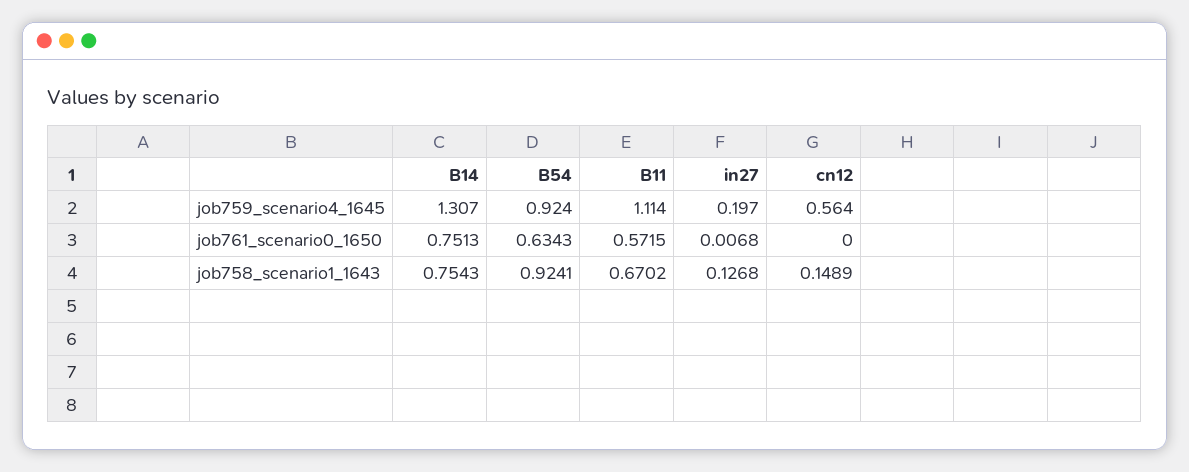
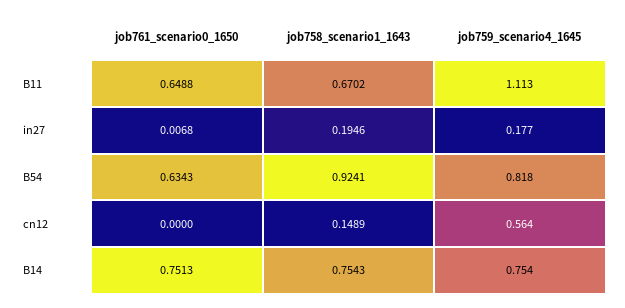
  {
    "B14": {
-     "job759_scenario4_1645": 1.307,
+     "job759_scenario4_1645": 0.754,
      "job761_scenario0_1650": 0.7513,
      "job758_scenario1_1643": 0.7543
    },
    "B54": {
-     "job759_scenario4_1645": 0.924,
+     "job759_scenario4_1645": 0.818,
      "job761_scenario0_1650": 0.6343,
      "job758_scenario1_1643": 0.9241
    },
    "B11": {
-     "job759_scenario4_1645": 1.114,
+     "job759_scenario4_1645": 1.113,
-     "job761_scenario0_1650": 0.5715,
+     "job761_scenario0_1650": 0.6488,
      "job758_scenario1_1643": 0.6702
    },
    "in27": {
-     "job759_scenario4_1645": 0.197,
+     "job759_scenario4_1645": 0.177,
      "job761_scenario0_1650": 0.0068,
-     "job758_scenario1_1643": 0.1268
+     "job758_scenario1_1643": 0.1946
    },
    "cn12": {
      "job759_scenario4_1645": 0.564,
      "job761_scenario0_1650": 0,
      "job758_scenario1_1643": 0.1489
    }
  }

